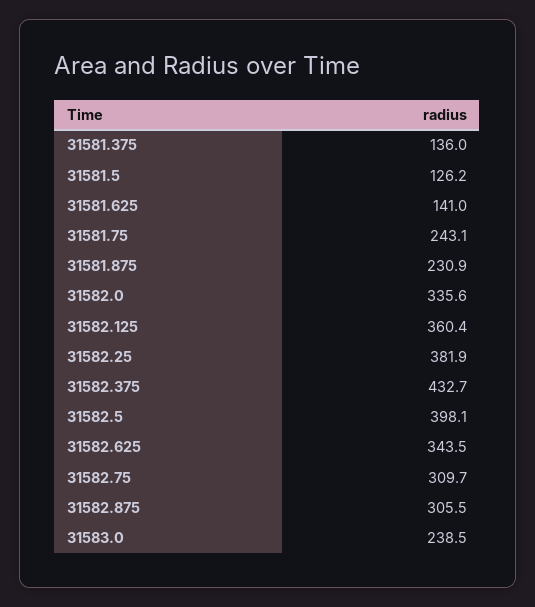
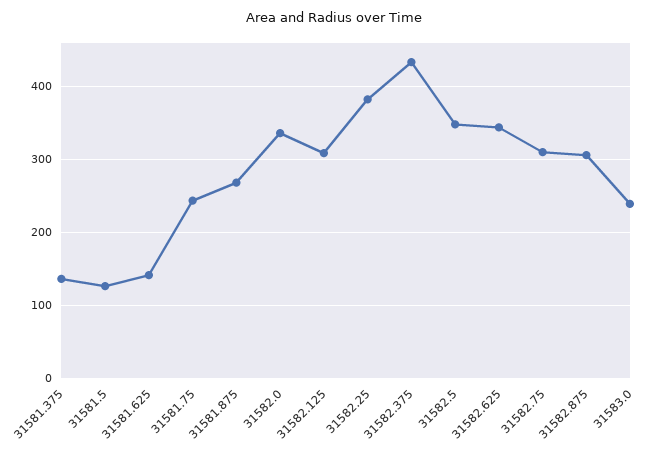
  {
    "31581.375": 136,
    "31581.5": 126.2,
    "31581.625": 141,
    "31581.75": 243.1,
-   "31581.875": 230.9,
+   "31581.875": 270,
    "31582.0": 335.6,
-   "31582.125": 360.4,
+   "31582.125": 310,
    "31582.25": 381.9,
    "31582.375": 432.7,
-   "31582.5": 398.1,
+   "31582.5": 350,
    "31582.625": 343.5,
    "31582.75": 309.7,
    "31582.875": 305.5,
    "31583.0": 238.5
  }

